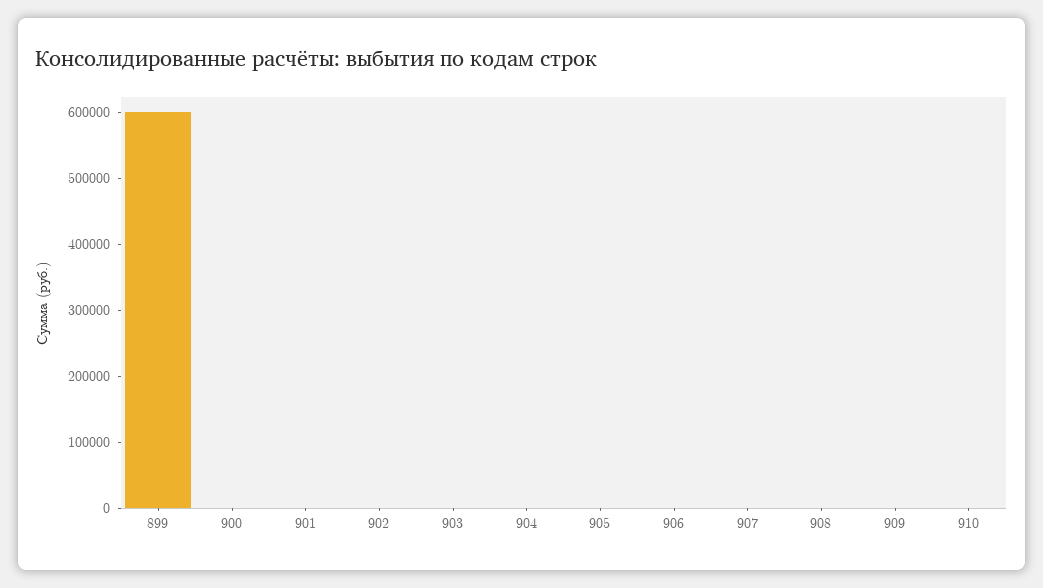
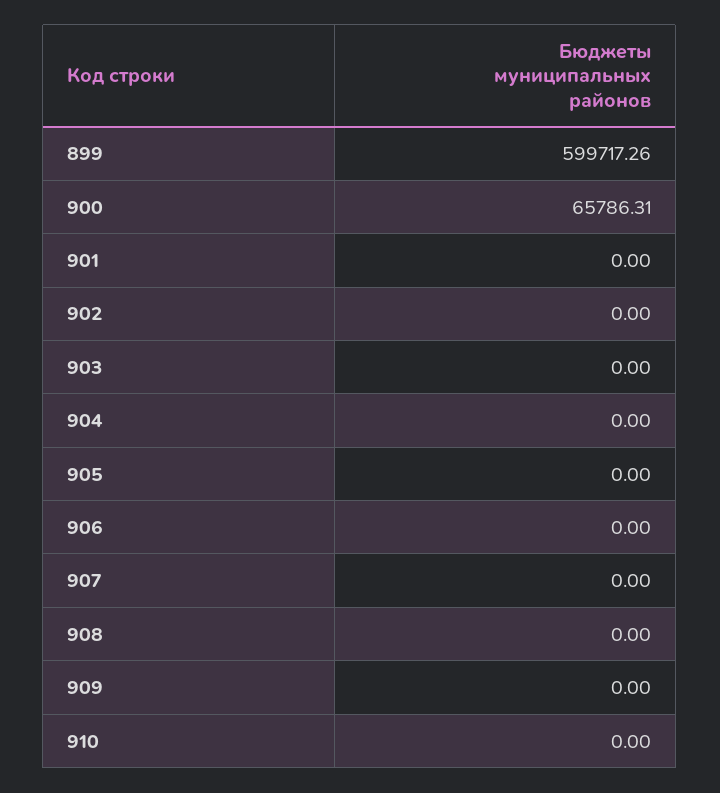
  {
    "899": 599717.26,
-   "900": 0,
+   "900": 65786.31,
    "901": 0,
    "902": 0,
    "903": 0,
    "904": 0,
    "905": 0,
    "906": 0,
    "907": 0,
    "908": 0,
    "909": 0,
    "910": 0
  }

